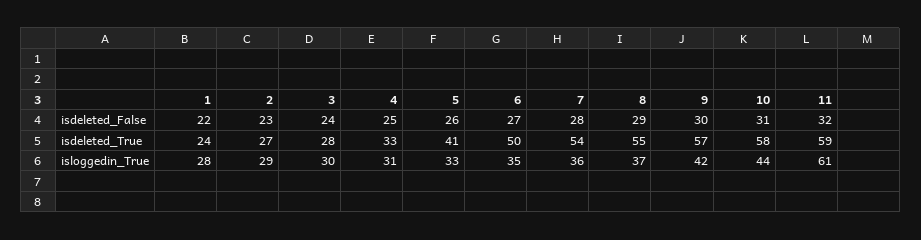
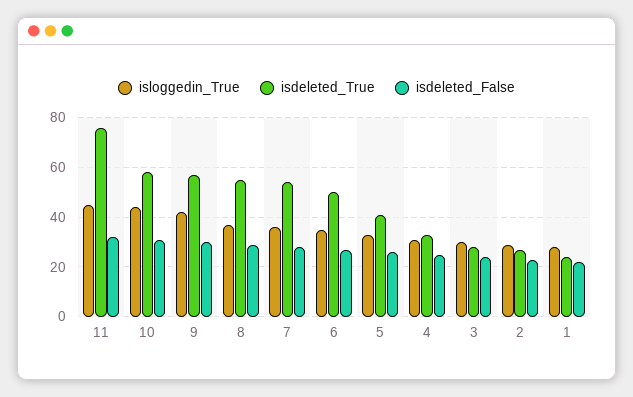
  {
    "isdeleted_False": {
      "1": 22,
      "2": 23,
      "3": 24,
      "4": 25,
      "5": 26,
      "6": 27,
      "7": 28,
      "8": 29,
      "9": 30,
      "10": 31,
      "11": 32
    },
    "isdeleted_True": {
      "1": 24,
      "2": 27,
      "3": 28,
      "4": 33,
      "5": 41,
      "6": 50,
      "7": 54,
      "8": 55,
      "9": 57,
      "10": 58,
-     "11": 59
+     "11": 75
    },
    "isloggedin_True": {
      "1": 28,
      "2": 29,
      "3": 30,
      "4": 31,
      "5": 33,
      "6": 35,
      "7": 36,
      "8": 37,
      "9": 42,
      "10": 44,
-     "11": 61
+     "11": 45
    }
  }

